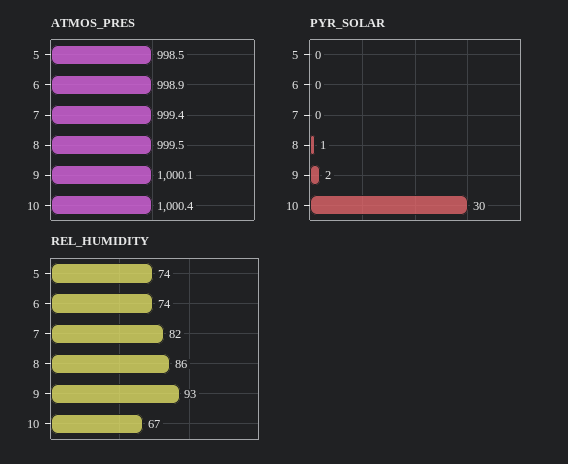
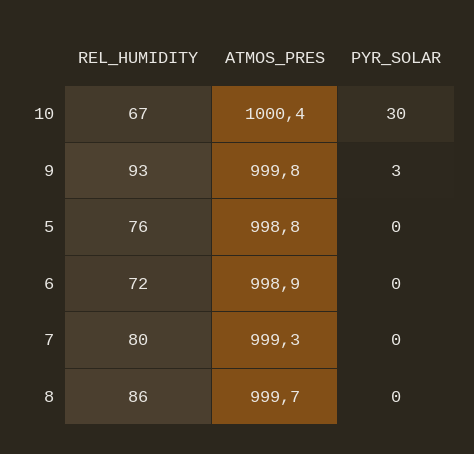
  {
    "ATMOS_PRES": {
-     "5": 998.5,
+     "5": 998.8,
      "6": 998.9,
-     "7": 999.4,
+     "7": 999.3,
-     "8": 999.5,
+     "8": 999.7,
-     "9": 1000.1,
+     "9": 999.8,
      "10": 1000.4
    },
    "PYR_SOLAR": {
      "5": 0,
      "6": 0,
      "7": 0,
-     "8": 1,
+     "8": 0,
-     "9": 2,
+     "9": 3,
      "10": 30
    },
    "REL_HUMIDITY": {
-     "5": 74,
+     "5": 76,
-     "6": 74,
+     "6": 72,
-     "7": 82,
+     "7": 80,
      "8": 86,
      "9": 93,
      "10": 67
    }
  }

